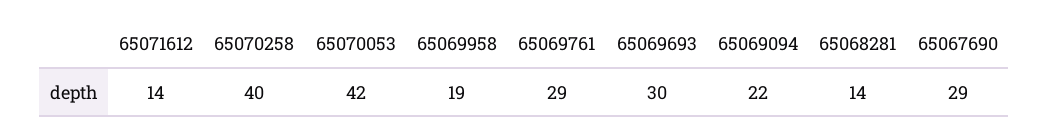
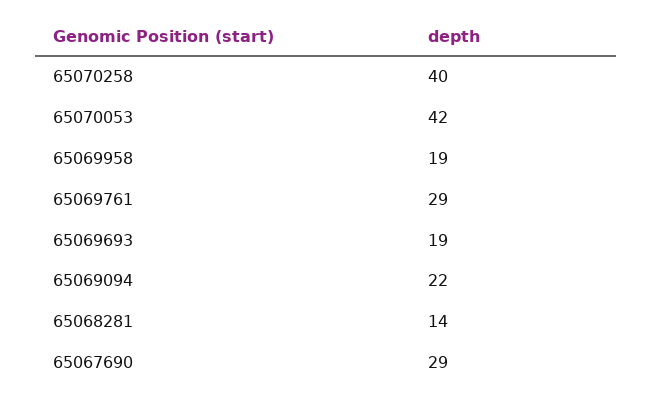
  {
-   "65071612": 14,
    "65070258": 40,
    "65070053": 42,
    "65069958": 19,
    "65069761": 29,
-   "65069693": 30,
+   "65069693": 19,
    "65069094": 22,
    "65068281": 14,
    "65067690": 29
  }

